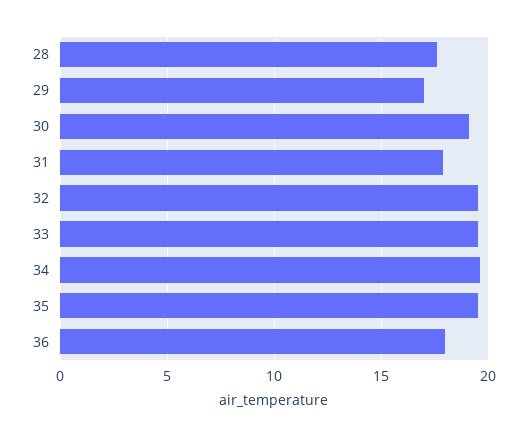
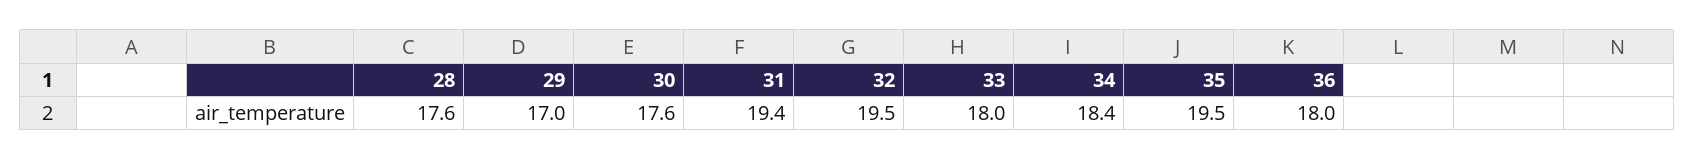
  {
    "28": 17.6,
    "29": 17,
-   "30": 19,
+   "30": 17.6,
-   "31": 18,
+   "31": 19.4,
    "32": 19.5,
-   "33": 19.5,
+   "33": 18,
-   "34": 19.5,
+   "34": 18.4,
    "35": 19.5,
    "36": 18
  }

